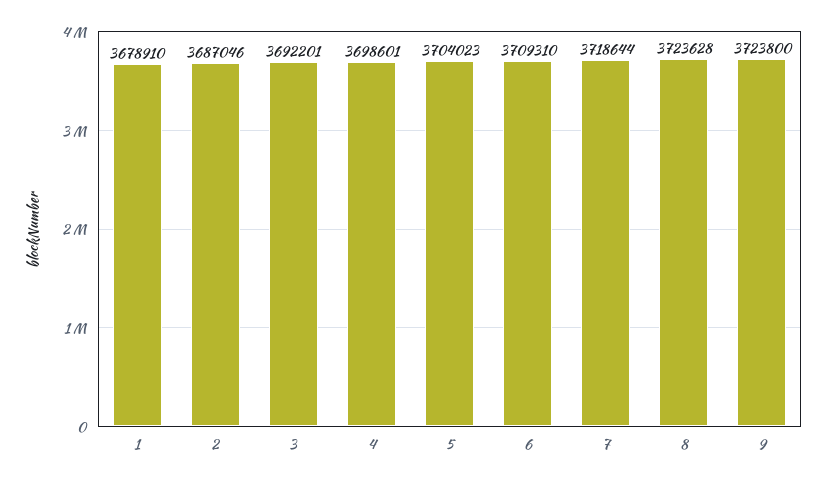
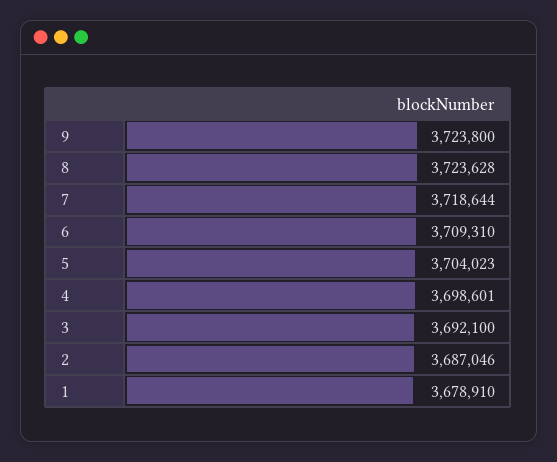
  {
    "1": 3678910,
    "2": 3687046,
-   "3": 3692201,
+   "3": 3692100,
    "4": 3698601,
    "5": 3704023,
    "6": 3709310,
    "7": 3718644,
    "8": 3723628,
    "9": 3723800
  }

